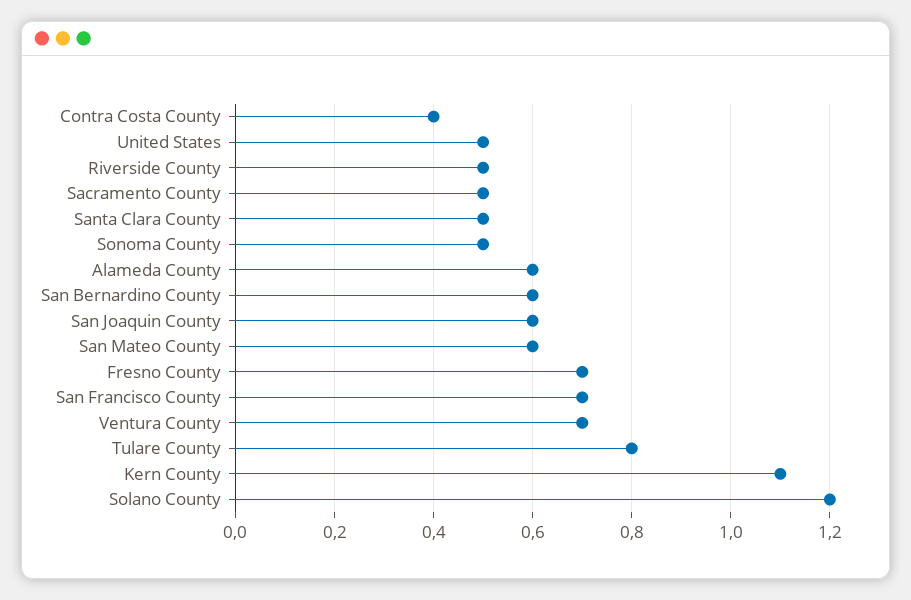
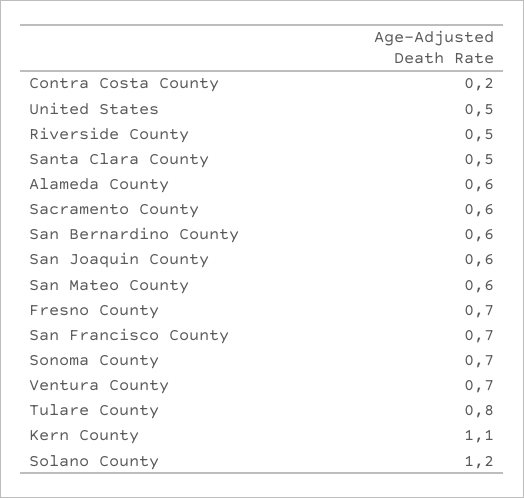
  {
-   "Contra Costa County": 0.4,
+   "Contra Costa County": 0.2,
    "United States": 0.5,
    "Riverside County": 0.5,
-   "Sacramento County": 0.5,
+   "Sacramento County": 0.6,
    "Santa Clara County": 0.5,
-   "Sonoma County": 0.5,
+   "Sonoma County": 0.7,
    "Alameda County": 0.6,
    "San Bernardino County": 0.6,
    "San Joaquin County": 0.6,
    "San Mateo County": 0.6,
    "Fresno County": 0.7,
    "San Francisco County": 0.7,
    "Ventura County": 0.7,
    "Tulare County": 0.8,
    "Kern County": 1.1,
    "Solano County": 1.2
  }

